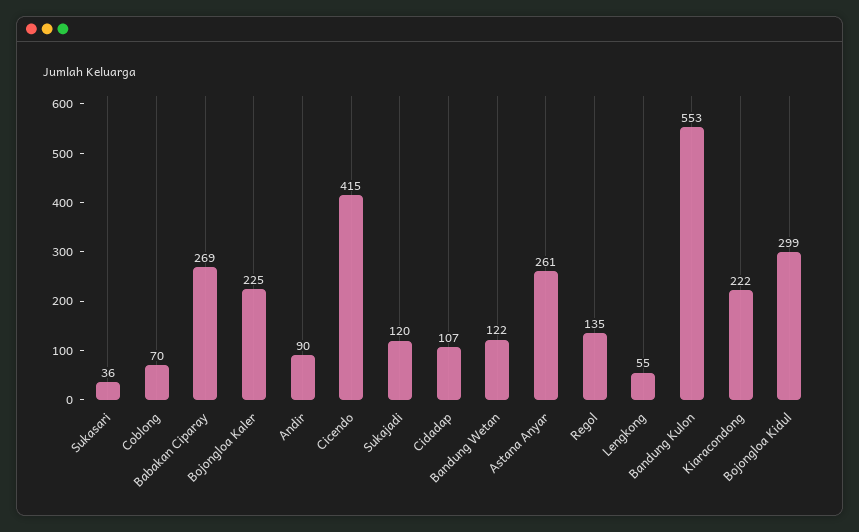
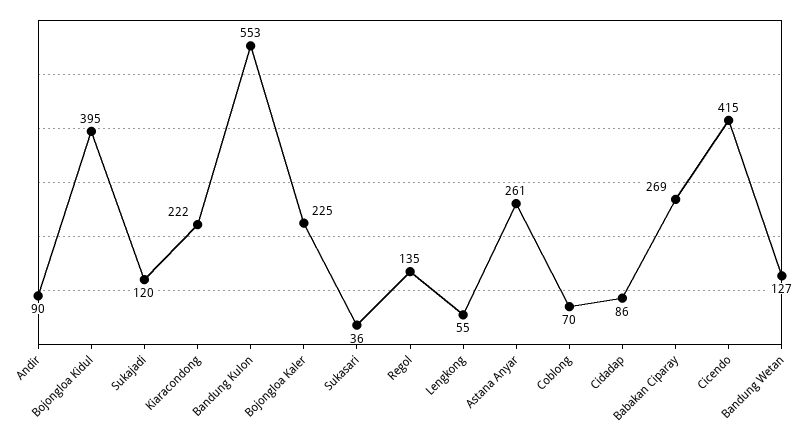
  {
    "Sukasari": 36,
    "Coblong": 70,
    "Babakan Ciparay": 269,
    "Bojongloa Kaler": 225,
    "Andir": 90,
    "Cicendo": 415,
    "Sukajadi": 120,
-   "Cidadap": 107,
+   "Cidadap": 86,
-   "Bandung Wetan": 122,
+   "Bandung Wetan": 127,
    "Astana Anyar": 261,
    "Regol": 135,
    "Lengkong": 55,
    "Bandung Kulon": 553,
    "Kiaracondong": 222,
-   "Bojongloa Kidul": 299
+   "Bojongloa Kidul": 395
  }

